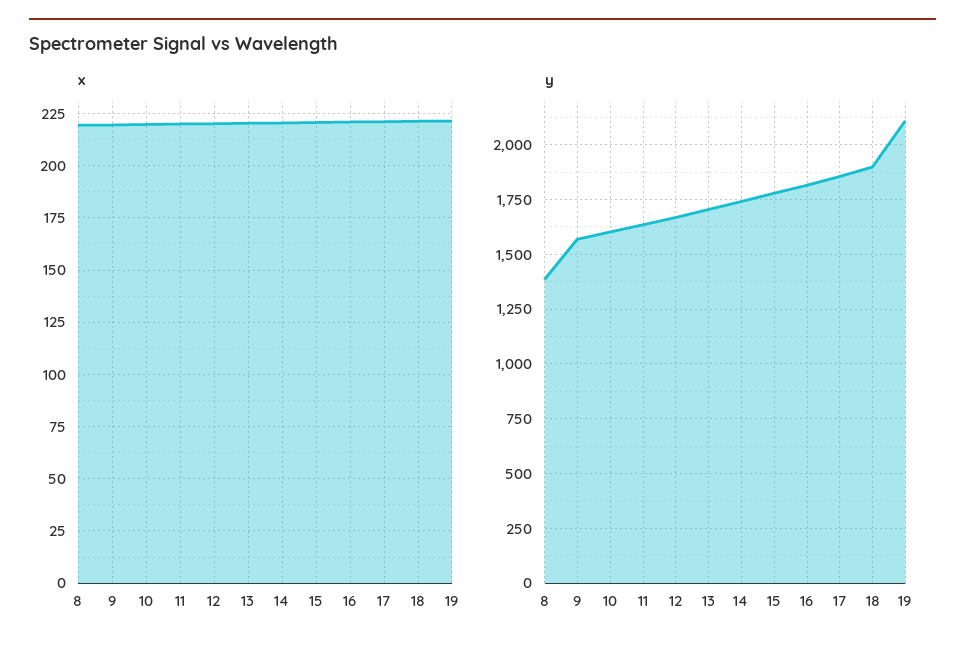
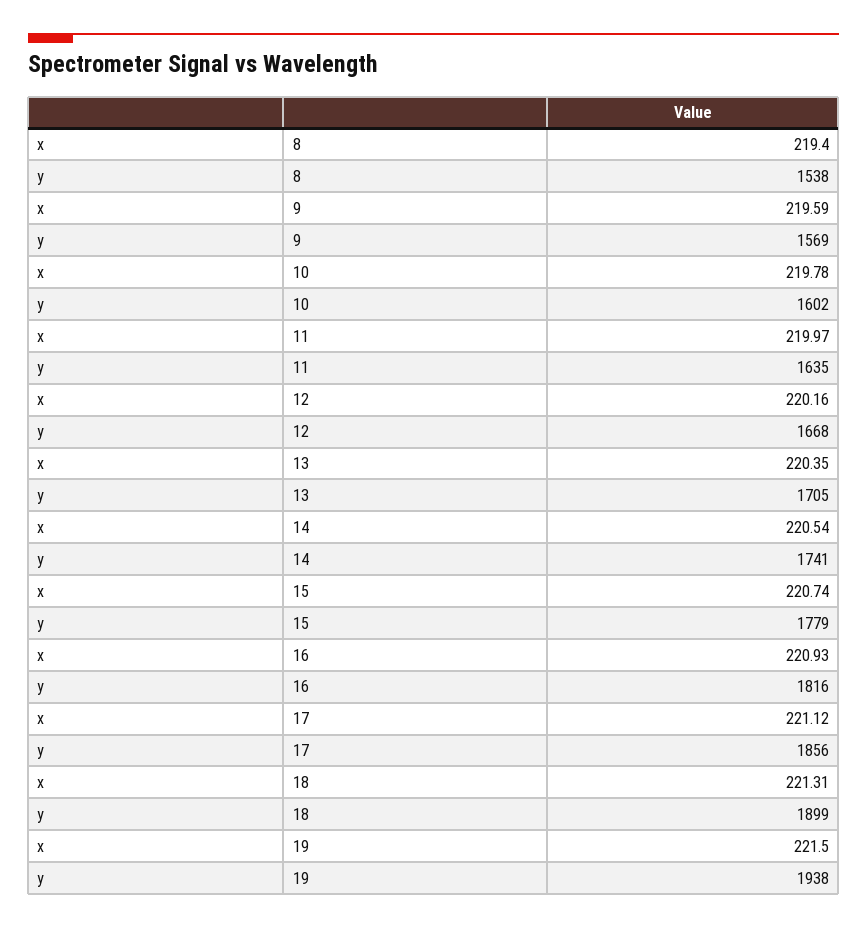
  {
    "x": {
      "8": 219.4,
      "9": 219.59,
      "10": 219.78,
      "11": 219.97,
      "12": 220.16,
      "13": 220.35,
      "14": 220.54,
      "15": 220.74,
      "16": 220.93,
      "17": 221.12,
      "18": 221.31,
      "19": 221.5
    },
    "y": {
-     "8": 1400,
+     "8": 1538,
      "9": 1569,
      "10": 1602,
      "11": 1635,
      "12": 1668,
      "13": 1705,
      "14": 1741,
      "15": 1779,
      "16": 1816,
      "17": 1856,
      "18": 1899,
-     "19": 2100
+     "19": 1938
    }
  }

